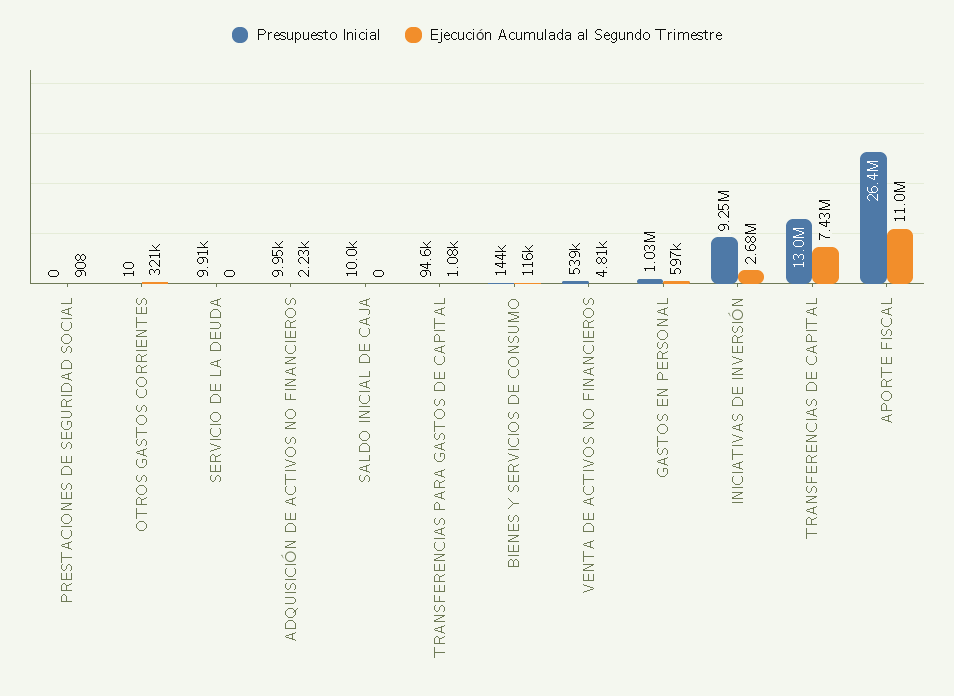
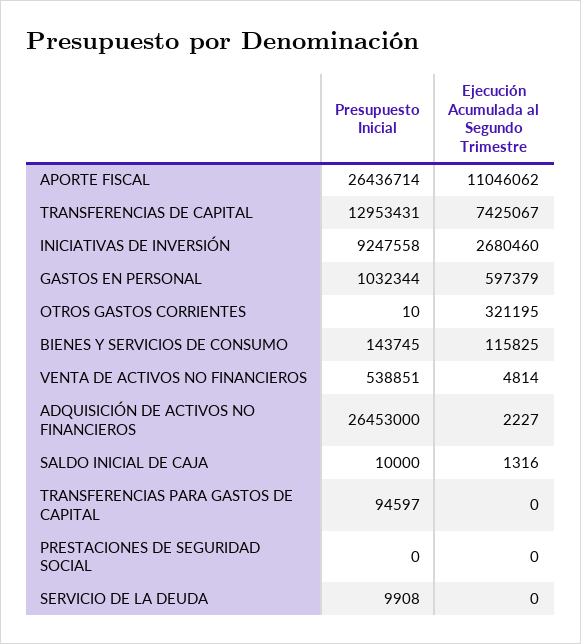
  {
    "Presupuesto Inicial": {
      "PRESTACIONES DE SEGURIDAD SOCIAL": 0,
      "OTROS GASTOS CORRIENTES": 10,
      "SERVICIO DE LA DEUDA": 9908,
-     "ADQUISICIÓN DE ACTIVOS NO FINANCIEROS": 9950,
+     "ADQUISICIÓN DE ACTIVOS NO FINANCIEROS": 26453000,
      "SALDO INICIAL DE CAJA": 10000,
      "TRANSFERENCIAS PARA GASTOS DE CAPITAL": 94597,
      "BIENES Y SERVICIOS DE CONSUMO": 143745,
      "VENTA DE ACTIVOS NO FINANCIEROS": 538851,
      "GASTOS EN PERSONAL": 1032344,
      "INICIATIVAS DE INVERSIÓN": 9247558,
      "TRANSFERENCIAS DE CAPITAL": 12953431,
      "APORTE FISCAL": 26436714
    },
    "Ejecución Acumulada al Segundo Trimestre": {
-     "PRESTACIONES DE SEGURIDAD SOCIAL": 908,
+     "PRESTACIONES DE SEGURIDAD SOCIAL": 0,
      "OTROS GASTOS CORRIENTES": 321195,
      "SERVICIO DE LA DEUDA": 0,
      "ADQUISICIÓN DE ACTIVOS NO FINANCIEROS": 2227,
-     "SALDO INICIAL DE CAJA": 0,
+     "SALDO INICIAL DE CAJA": 1316,
-     "TRANSFERENCIAS PARA GASTOS DE CAPITAL": 1080,
+     "TRANSFERENCIAS PARA GASTOS DE CAPITAL": 0,
      "BIENES Y SERVICIOS DE CONSUMO": 115825,
      "VENTA DE ACTIVOS NO FINANCIEROS": 4814,
      "GASTOS EN PERSONAL": 597379,
      "INICIATIVAS DE INVERSIÓN": 2680460,
      "TRANSFERENCIAS DE CAPITAL": 7425067,
      "APORTE FISCAL": 11046062
    }
  }

